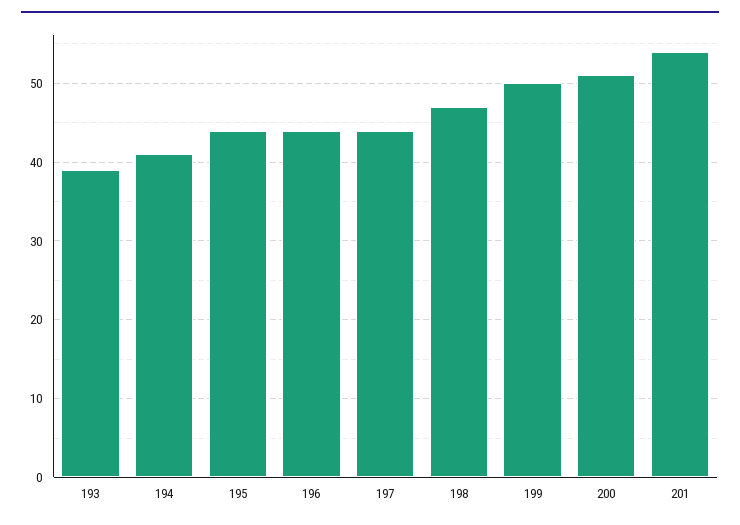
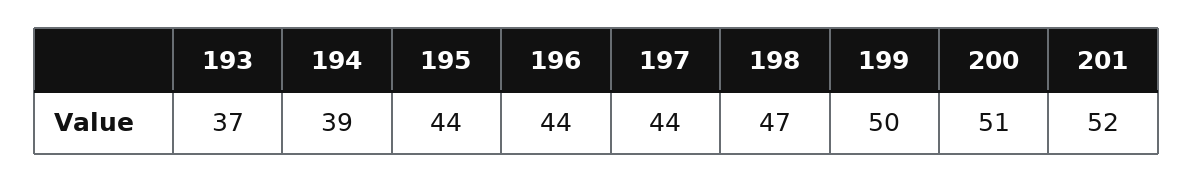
  {
-   "193": 39,
+   "193": 37,
-   "194": 41,
+   "194": 39,
    "195": 44,
    "196": 44,
    "197": 44,
    "198": 47,
    "199": 50,
    "200": 51,
-   "201": 54
+   "201": 52
  }

